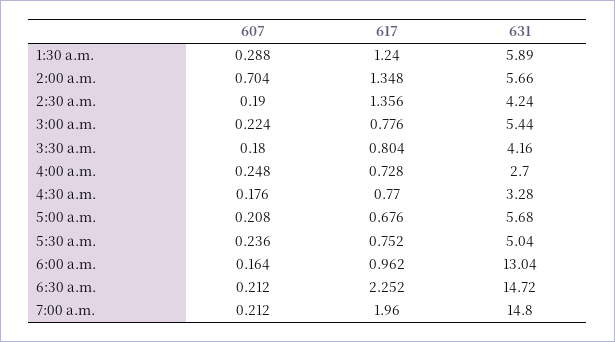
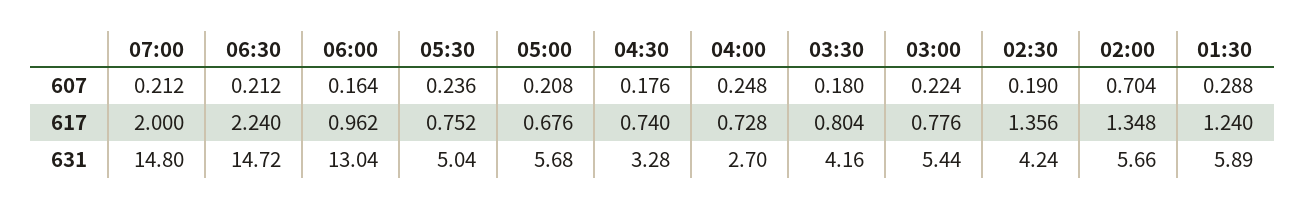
  {
    "607": {
      "1:30 a.m.": 0.288,
      "2:00 a.m.": 0.704,
      "2:30 a.m.": 0.19,
      "3:00 a.m.": 0.224,
      "3:30 a.m.": 0.18,
      "4:00 a.m.": 0.248,
      "4:30 a.m.": 0.176,
      "5:00 a.m.": 0.208,
      "5:30 a.m.": 0.236,
      "6:00 a.m.": 0.164,
      "6:30 a.m.": 0.212,
      "7:00 a.m.": 0.212
    },
    "617": {
      "1:30 a.m.": 1.24,
      "2:00 a.m.": 1.348,
      "2:30 a.m.": 1.356,
      "3:00 a.m.": 0.776,
      "3:30 a.m.": 0.804,
      "4:00 a.m.": 0.728,
-     "4:30 a.m.": 0.77,
+     "4:30 a.m.": 0.74,
      "5:00 a.m.": 0.676,
      "5:30 a.m.": 0.752,
      "6:00 a.m.": 0.962,
-     "6:30 a.m.": 2.252,
+     "6:30 a.m.": 2.24,
-     "7:00 a.m.": 1.96
+     "7:00 a.m.": 2
    },
    "631": {
      "1:30 a.m.": 5.89,
      "2:00 a.m.": 5.66,
      "2:30 a.m.": 4.24,
      "3:00 a.m.": 5.44,
      "3:30 a.m.": 4.16,
      "4:00 a.m.": 2.7,
      "4:30 a.m.": 3.28,
      "5:00 a.m.": 5.68,
      "5:30 a.m.": 5.04,
      "6:00 a.m.": 13.04,
      "6:30 a.m.": 14.72,
      "7:00 a.m.": 14.8
    }
  }

